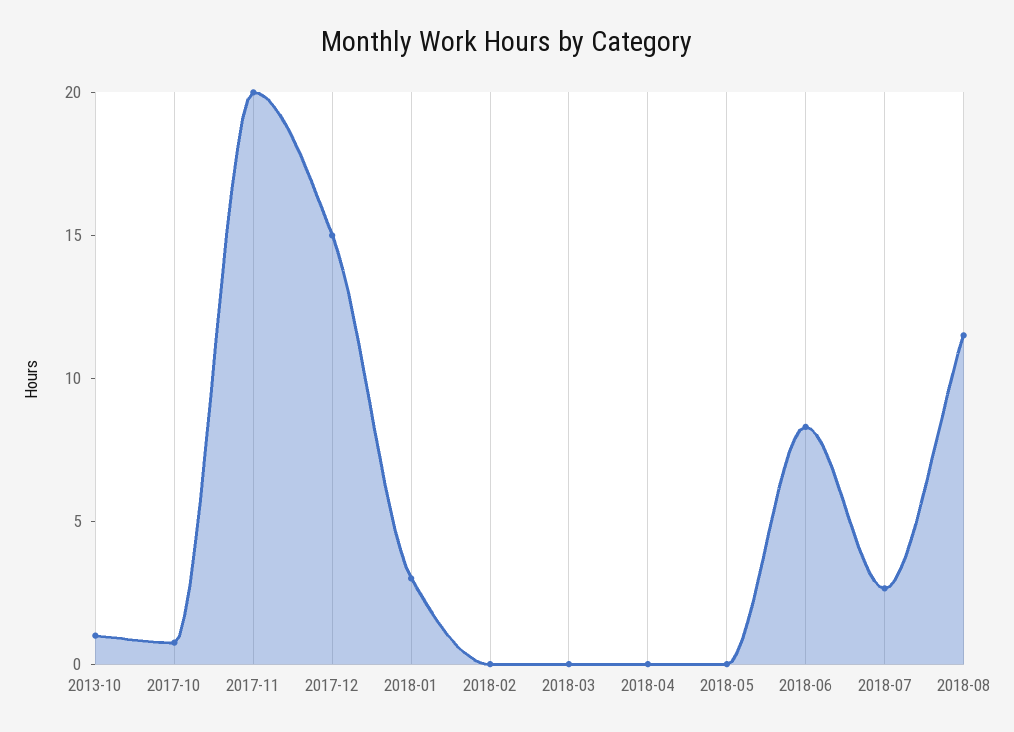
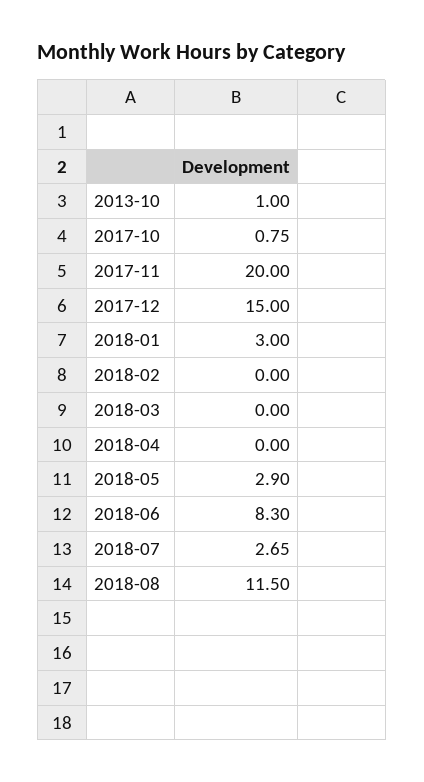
  {
    "2013-10": 1,
    "2017-10": 0.75,
    "2017-11": 20,
    "2017-12": 15,
    "2018-01": 3,
    "2018-02": 0,
    "2018-03": 0,
    "2018-04": 0,
-   "2018-05": 0,
+   "2018-05": 2.9,
    "2018-06": 8.3,
    "2018-07": 2.65,
    "2018-08": 11.5
  }

